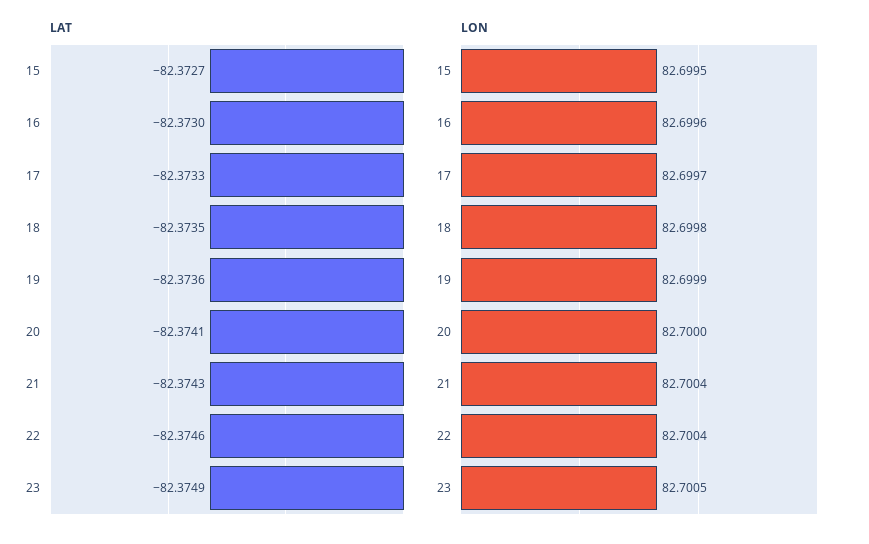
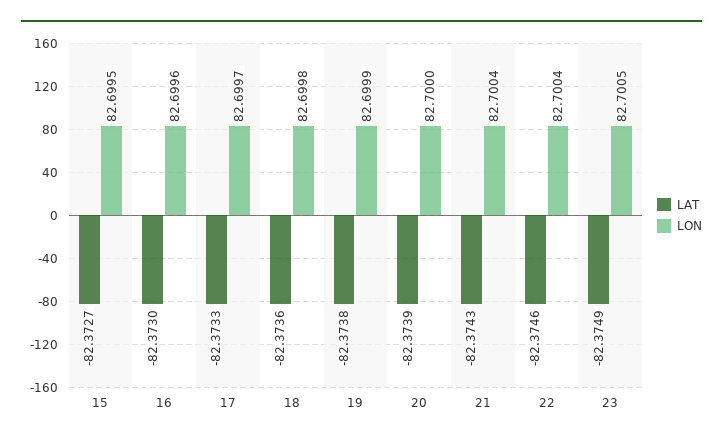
  {
    "LAT": {
      "15": -82.3727,
      "16": -82.373,
      "17": -82.3733,
-     "18": -82.3735,
+     "18": -82.3736,
-     "19": -82.3736,
+     "19": -82.3738,
-     "20": -82.3741,
+     "20": -82.3739,
      "21": -82.3743,
      "22": -82.3746,
      "23": -82.3749
    },
    "LON": {
      "15": 82.6995,
      "16": 82.6996,
      "17": 82.6997,
      "18": 82.6998,
      "19": 82.6999,
      "20": 82.7,
      "21": 82.7004,
      "22": 82.7004,
      "23": 82.7005
    }
  }

